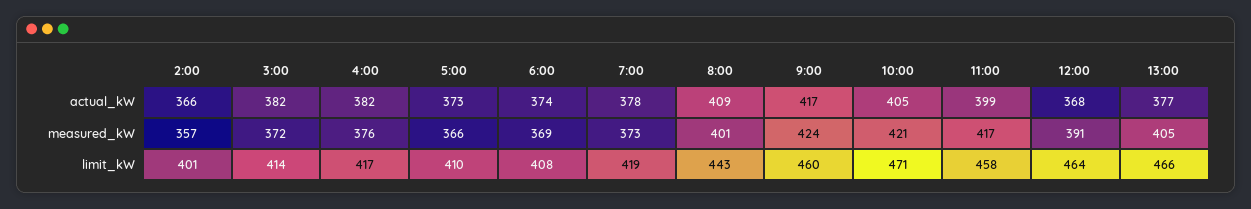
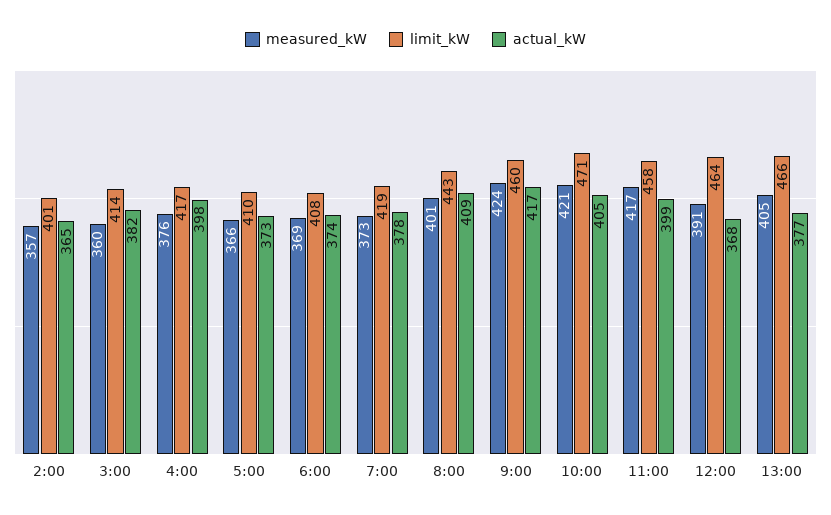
  {
    "actual_kW": {
-     "2:00": 366,
+     "2:00": 365,
      "3:00": 382,
-     "4:00": 382,
+     "4:00": 398,
      "5:00": 373,
      "6:00": 374,
      "7:00": 378,
      "8:00": 409,
      "9:00": 417,
      "10:00": 405,
      "11:00": 399,
      "12:00": 368,
      "13:00": 377
    },
    "measured_kW": {
      "2:00": 357,
-     "3:00": 372,
+     "3:00": 360,
      "4:00": 376,
      "5:00": 366,
      "6:00": 369,
      "7:00": 373,
      "8:00": 401,
      "9:00": 424,
      "10:00": 421,
      "11:00": 417,
      "12:00": 391,
      "13:00": 405
    },
    "limit_kW": {
      "2:00": 401,
      "3:00": 414,
      "4:00": 417,
      "5:00": 410,
      "6:00": 408,
      "7:00": 419,
      "8:00": 443,
      "9:00": 460,
      "10:00": 471,
      "11:00": 458,
      "12:00": 464,
      "13:00": 466
    }
  }

